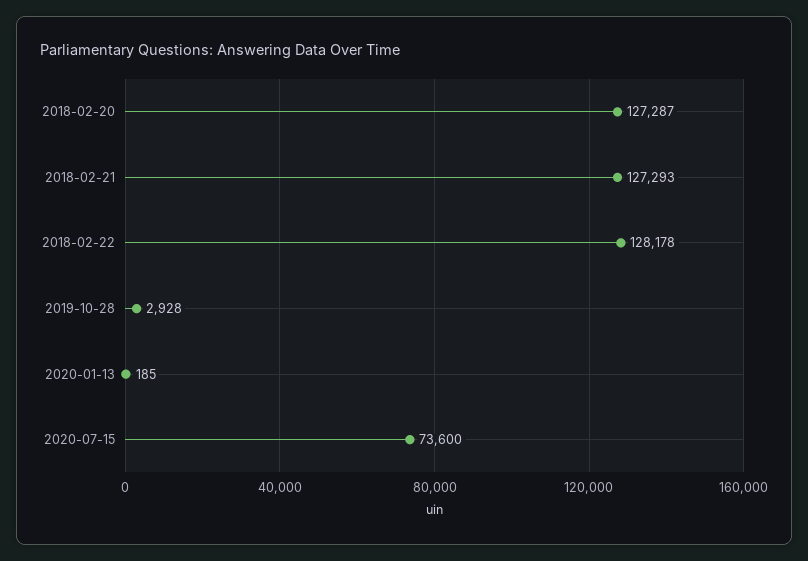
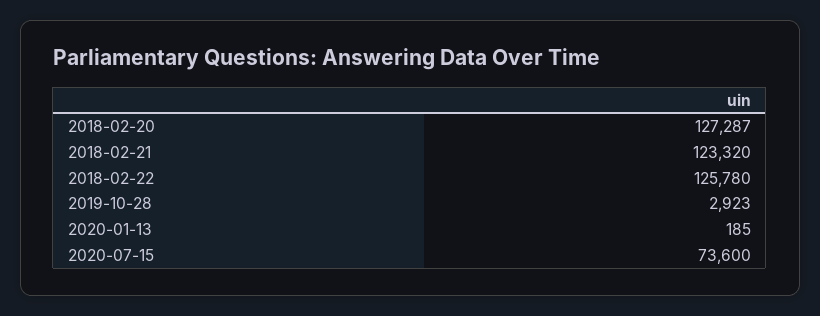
  {
    "2018-02-20": 127287,
-   "2018-02-21": 127293,
+   "2018-02-21": 123320,
-   "2018-02-22": 128178,
+   "2018-02-22": 125780,
-   "2019-10-28": 2928,
+   "2019-10-28": 2923,
    "2020-01-13": 185,
    "2020-07-15": 73600
  }

